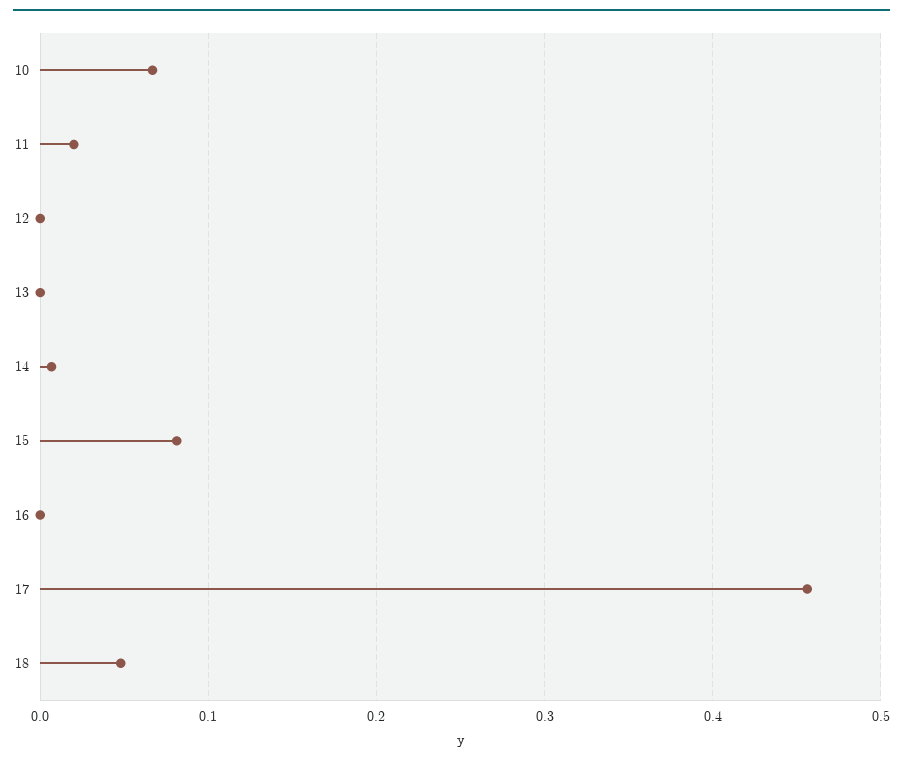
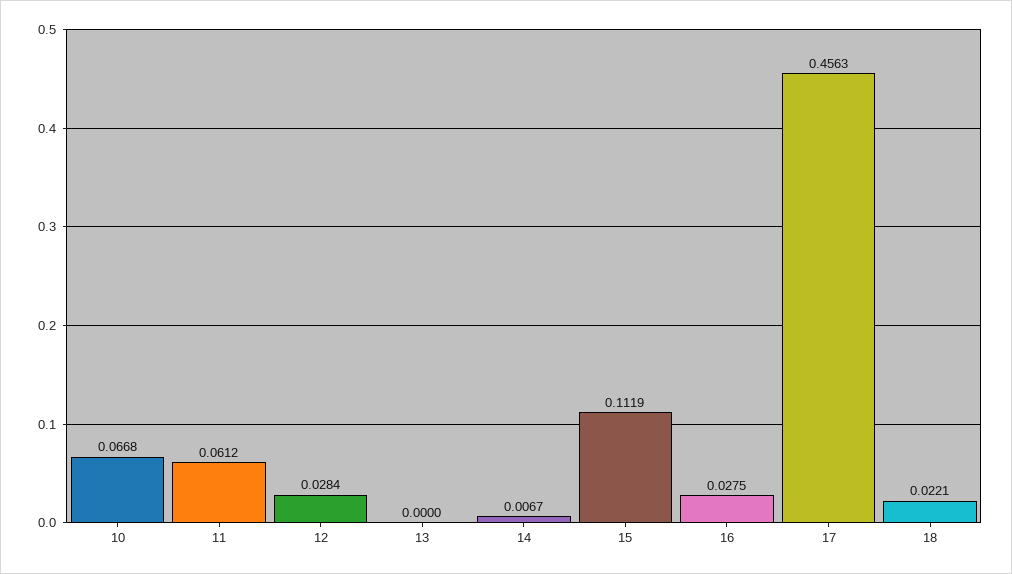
  {
    "10": 0.0668,
-   "11": 0.02,
+   "11": 0.0612,
-   "12": 0,
+   "12": 0.0284,
    "13": 0,
    "14": 0.0067,
-   "15": 0.08,
+   "15": 0.1119,
-   "16": 0,
+   "16": 0.0275,
    "17": 0.4563,
-   "18": 0.05
+   "18": 0.0221
  }

